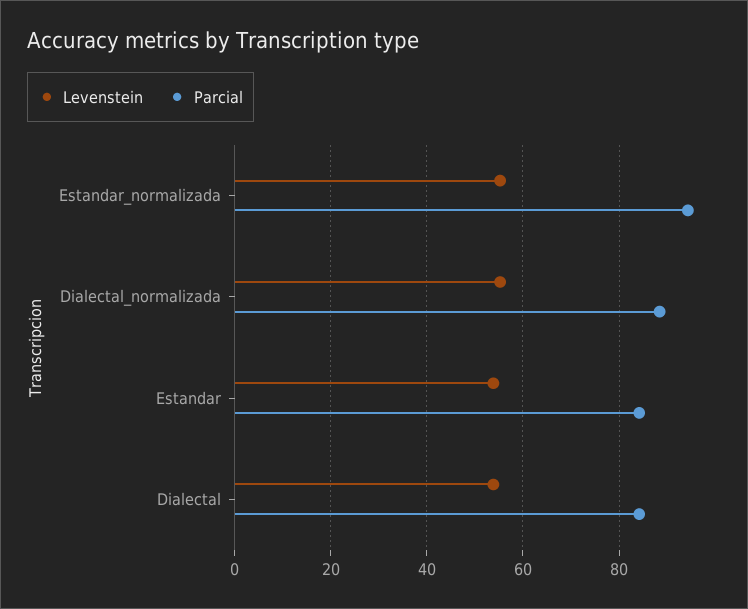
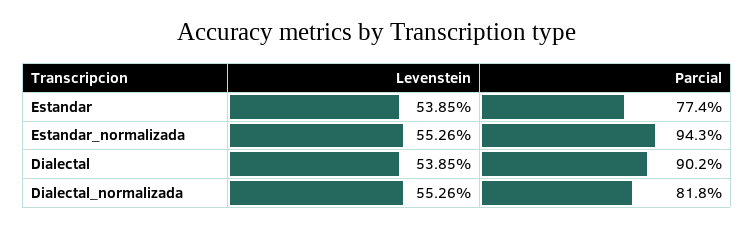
  {
    "Levenstein": {
      "Estandar_normalizada": 55.26,
      "Dialectal_normalizada": 55.26,
      "Estandar": 53.85,
      "Dialectal": 53.85
    },
    "Parcial": {
      "Estandar_normalizada": 94.3,
-     "Dialectal_normalizada": 88,
+     "Dialectal_normalizada": 81.8,
-     "Estandar": 84,
+     "Estandar": 77.4,
-     "Dialectal": 84
+     "Dialectal": 90.2
    }
  }

